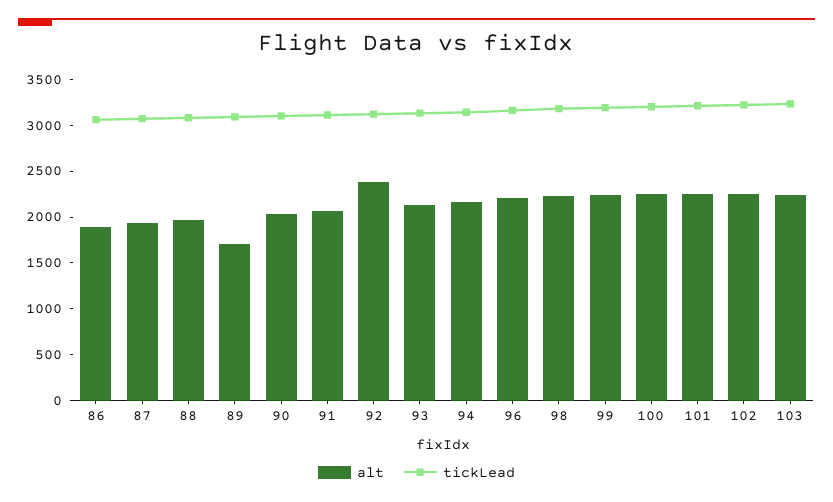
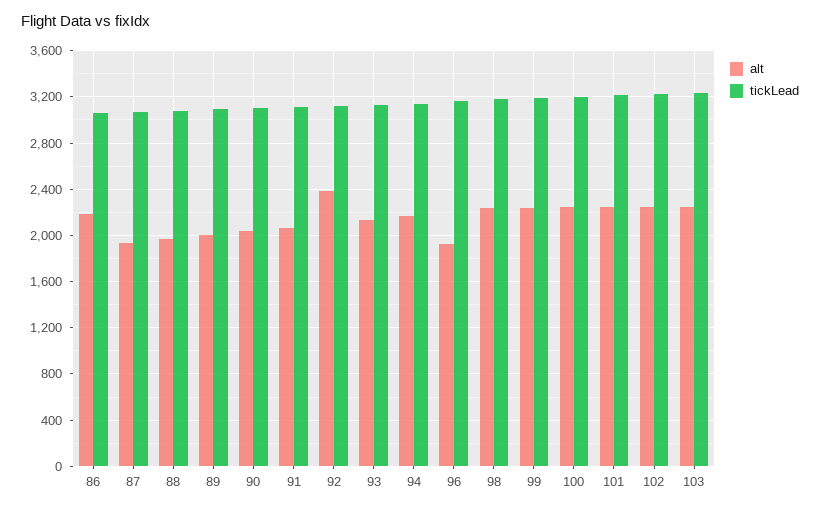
  {
    "alt": {
-     "86": 1900,
+     "86": 2200,
      "87": 1900,
      "88": 2000,
-     "89": 1700,
+     "89": 2000,
      "90": 2000,
      "91": 2100,
      "92": 2400,
      "93": 2100,
      "94": 2200,
-     "96": 2200,
+     "96": 1900,
      "98": 2200,
      "99": 2200,
      "100": 2200,
      "101": 2200,
      "102": 2200,
      "103": 2200
    },
    "tickLead": {
      "86": 3100,
      "87": 3100,
      "88": 3100,
      "89": 3100,
      "90": 3100,
      "91": 3100,
      "92": 3100,
      "93": 3100,
      "94": 3100,
      "96": 3200,
      "98": 3200,
      "99": 3200,
      "100": 3200,
      "101": 3200,
      "102": 3200,
      "103": 3200
    }
  }

